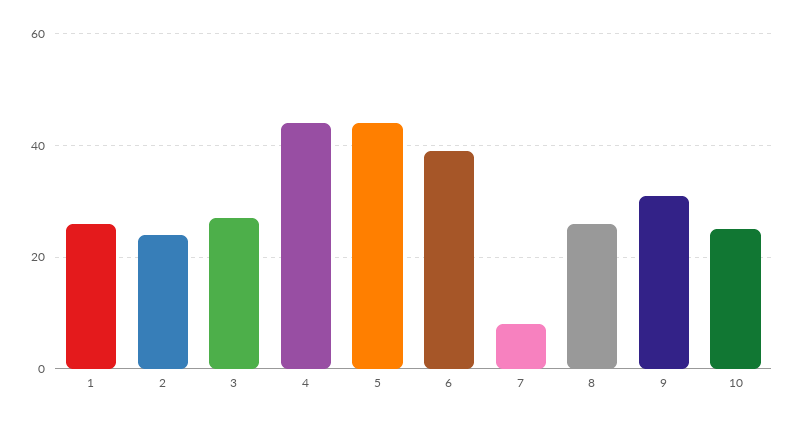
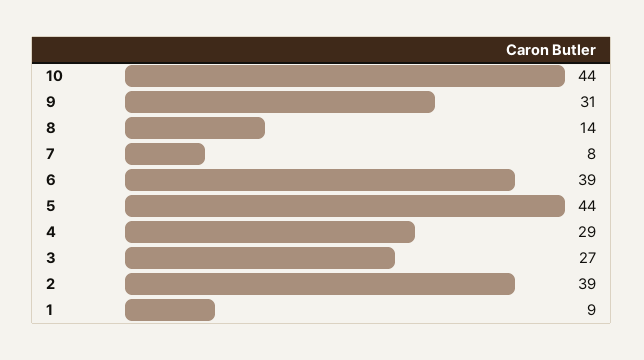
  {
-   "1": 25,
+   "1": 9,
-   "2": 25,
+   "2": 39,
    "3": 27,
-   "4": 45,
+   "4": 29,
    "5": 44,
    "6": 39,
    "7": 8,
-   "8": 25,
+   "8": 14,
    "9": 31,
-   "10": 25
+   "10": 44
  }

